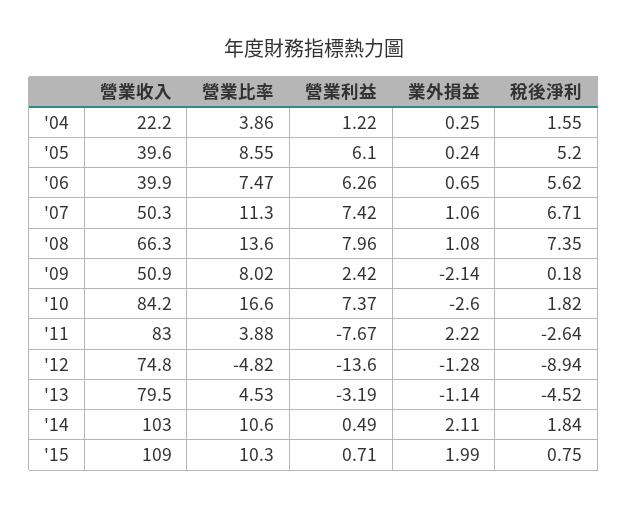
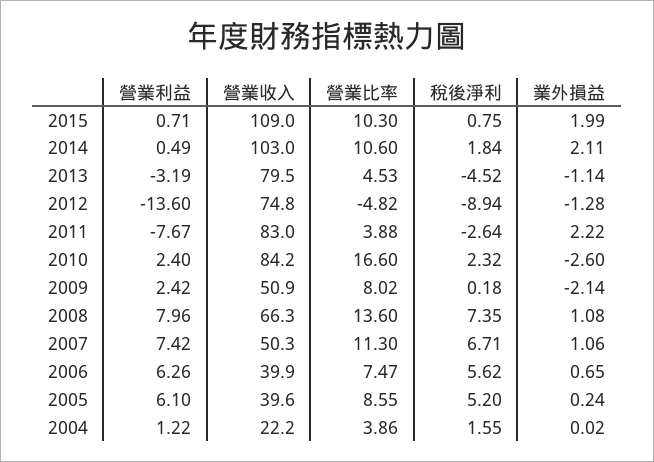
  {
    "營業收入": {
      "'04": 22.2,
      "'05": 39.6,
      "'06": 39.9,
      "'07": 50.3,
      "'08": 66.3,
      "'09": 50.9,
      "'10": 84.2,
      "'11": 83,
      "'12": 74.8,
      "'13": 79.5,
      "'14": 103,
      "'15": 109
    },
    "營業比率": {
      "'04": 3.86,
      "'05": 8.55,
      "'06": 7.47,
      "'07": 11.3,
      "'08": 13.6,
      "'09": 8.02,
      "'10": 16.6,
      "'11": 3.88,
      "'12": -4.82,
      "'13": 4.53,
      "'14": 10.6,
      "'15": 10.3
    },
    "營業利益": {
      "'04": 1.22,
      "'05": 6.1,
      "'06": 6.26,
      "'07": 7.42,
      "'08": 7.96,
      "'09": 2.42,
-     "'10": 7.37,
+     "'10": 2.4,
      "'11": -7.67,
      "'12": -13.6,
      "'13": -3.19,
      "'14": 0.49,
      "'15": 0.71
    },
    "業外損益": {
-     "'04": 0.25,
+     "'04": 0.02,
      "'05": 0.24,
      "'06": 0.65,
      "'07": 1.06,
      "'08": 1.08,
      "'09": -2.14,
      "'10": -2.6,
      "'11": 2.22,
      "'12": -1.28,
      "'13": -1.14,
      "'14": 2.11,
      "'15": 1.99
    },
    "稅後淨利": {
      "'04": 1.55,
      "'05": 5.2,
      "'06": 5.62,
      "'07": 6.71,
      "'08": 7.35,
      "'09": 0.18,
-     "'10": 1.82,
+     "'10": 2.32,
      "'11": -2.64,
      "'12": -8.94,
      "'13": -4.52,
      "'14": 1.84,
      "'15": 0.75
    }
  }

